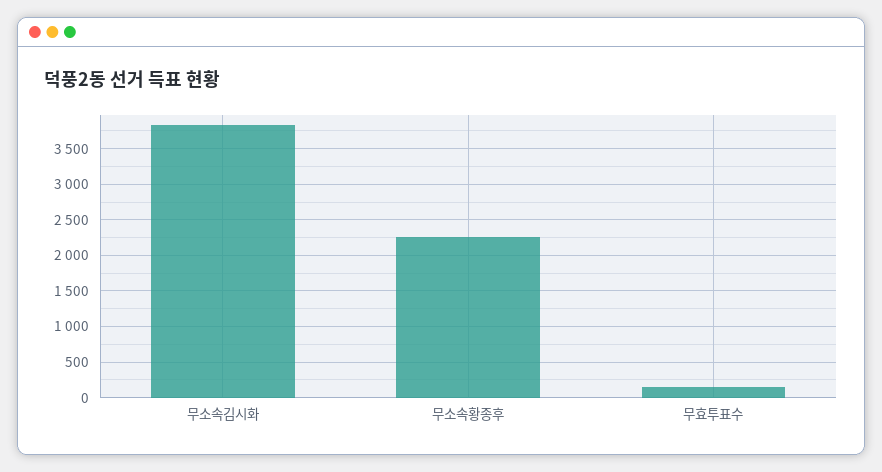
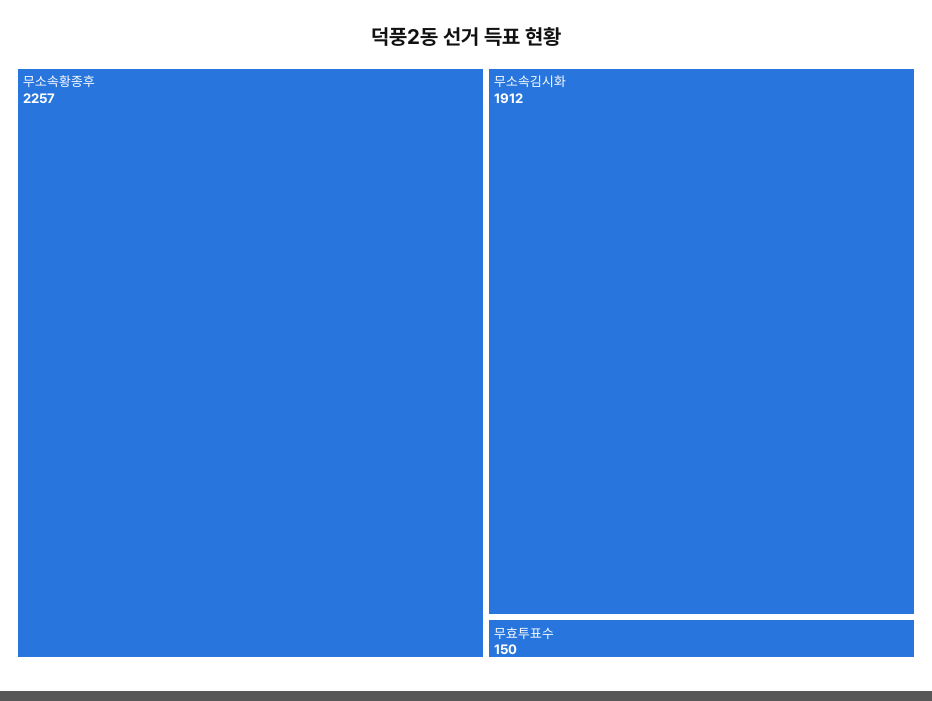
  {
-   "무소속김시화": 3800,
+   "무소속김시화": 1912,
    "무소속황종후": 2257,
    "무효투표수": 150
  }

